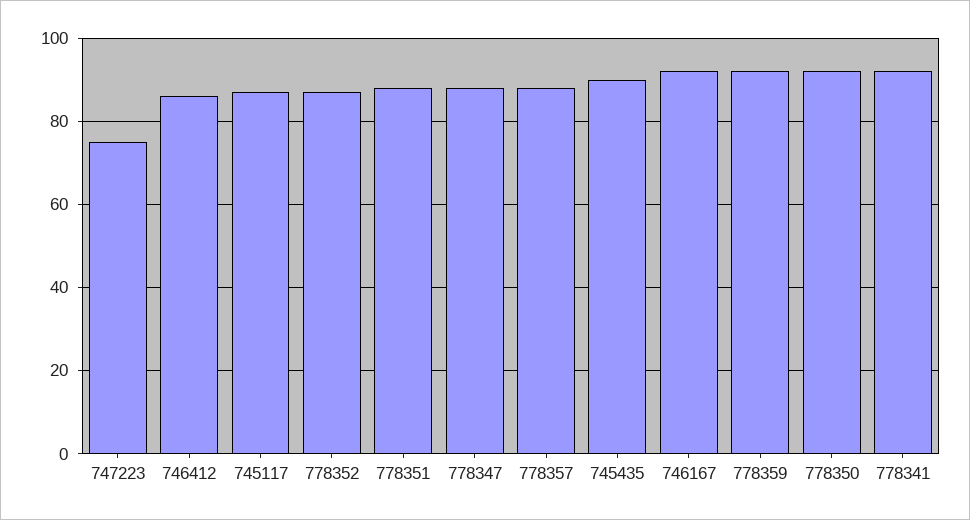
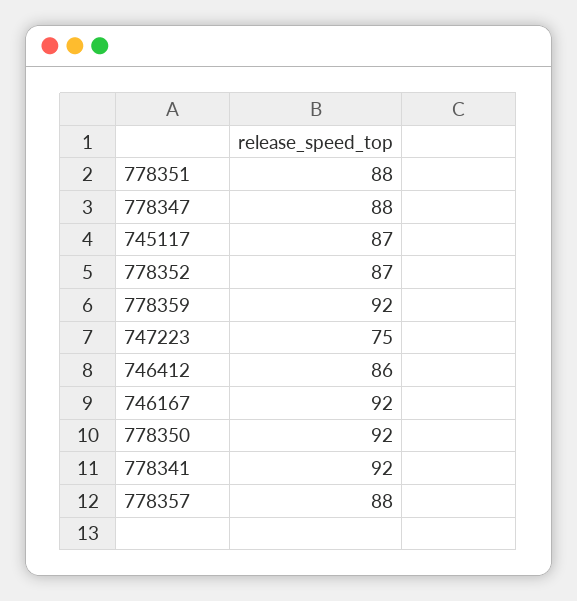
  {
    "747223": 75,
    "746412": 86,
    "745117": 87,
    "778352": 87,
    "778351": 88,
    "778347": 88,
    "778357": 88,
-   "745435": 90,
    "746167": 92,
    "778359": 92,
    "778350": 92,
    "778341": 92
  }

